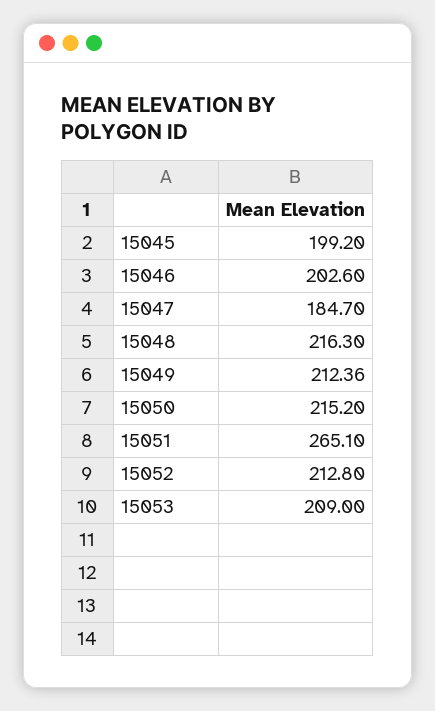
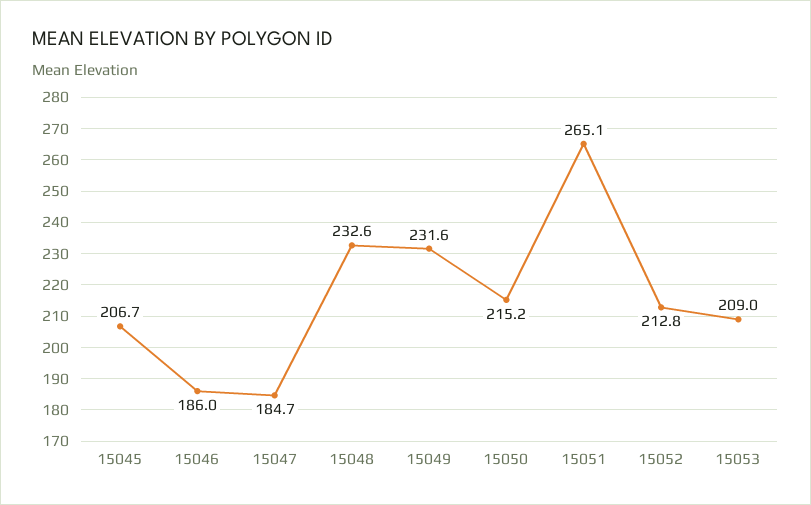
  {
-   "15045": 199.2,
+   "15045": 206.7,
-   "15046": 202.6,
+   "15046": 186,
    "15047": 184.7,
-   "15048": 216.3,
+   "15048": 232.6,
-   "15049": 212.36,
+   "15049": 231.6,
    "15050": 215.2,
    "15051": 265.1,
    "15052": 212.8,
    "15053": 209
  }

